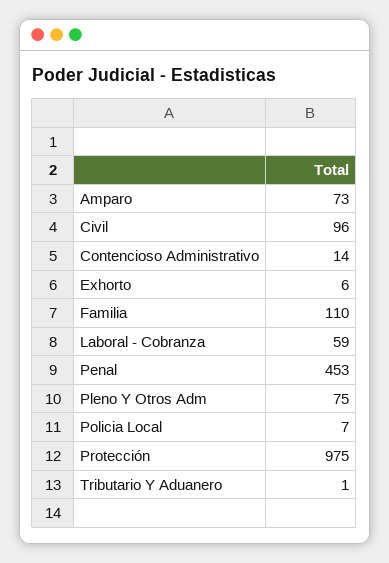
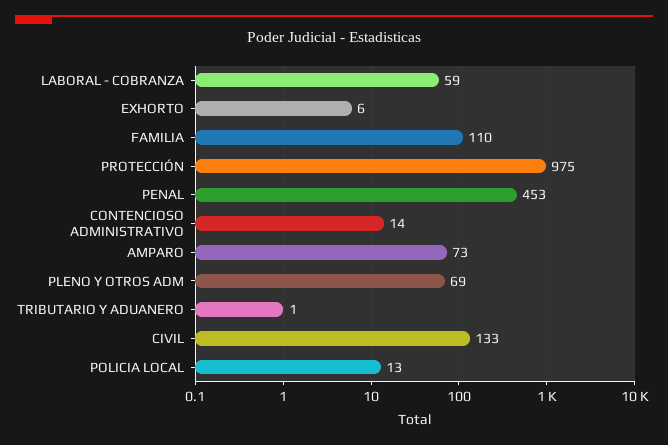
  {
    "Amparo": 73,
-   "Civil": 96,
+   "Civil": 133,
    "Contencioso Administrativo": 14,
    "Exhorto": 6,
    "Familia": 110,
    "Laboral - Cobranza": 59,
    "Penal": 453,
-   "Pleno Y Otros Adm": 75,
+   "Pleno Y Otros Adm": 69,
-   "Policia Local": 7,
+   "Policia Local": 13,
    "Protección": 975,
    "Tributario Y Aduanero": 1
  }

